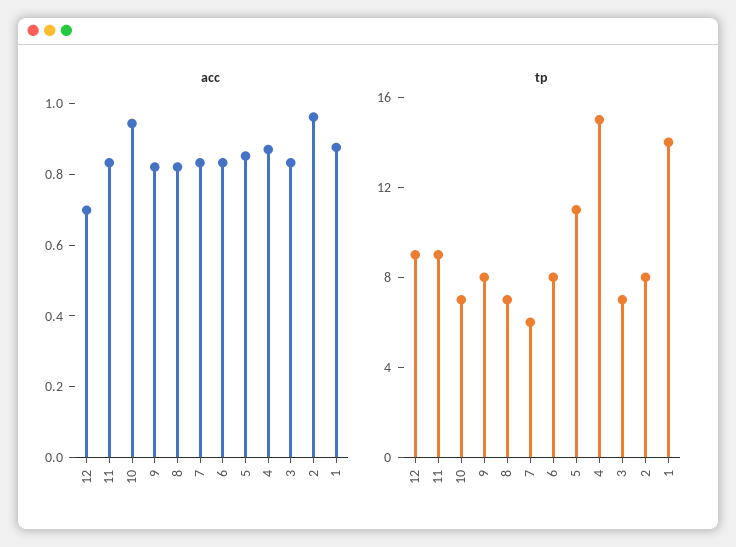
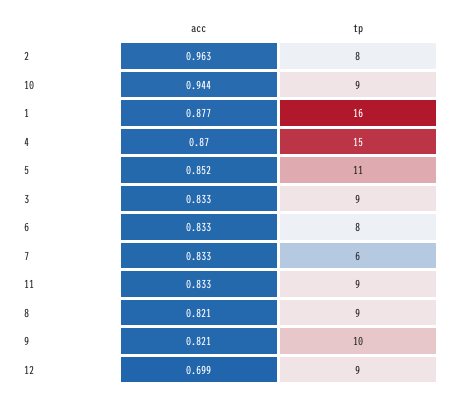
  {
    "acc": {
      "12": 0.699,
      "11": 0.833,
      "10": 0.944,
      "9": 0.821,
      "8": 0.821,
      "7": 0.833,
      "6": 0.833,
      "5": 0.852,
      "4": 0.87,
      "3": 0.833,
      "2": 0.963,
      "1": 0.877
    },
    "tp": {
      "12": 9,
      "11": 9,
-     "10": 7,
+     "10": 9,
-     "9": 8,
+     "9": 10,
-     "8": 7,
+     "8": 9,
      "7": 6,
      "6": 8,
      "5": 11,
      "4": 15,
-     "3": 7,
+     "3": 9,
      "2": 8,
-     "1": 14
+     "1": 16
    }
  }

